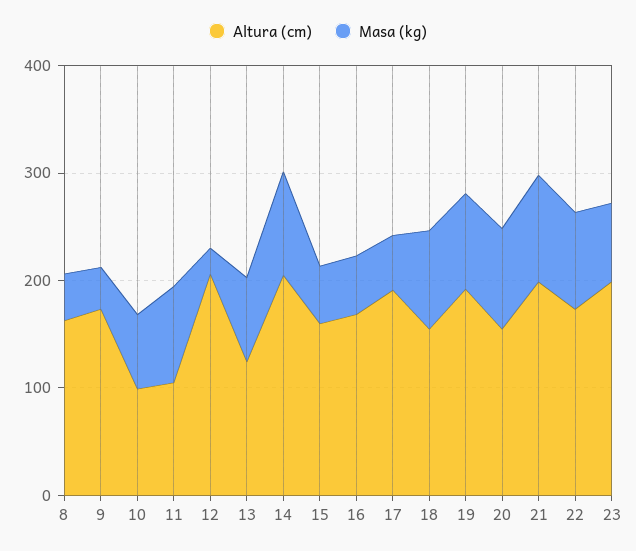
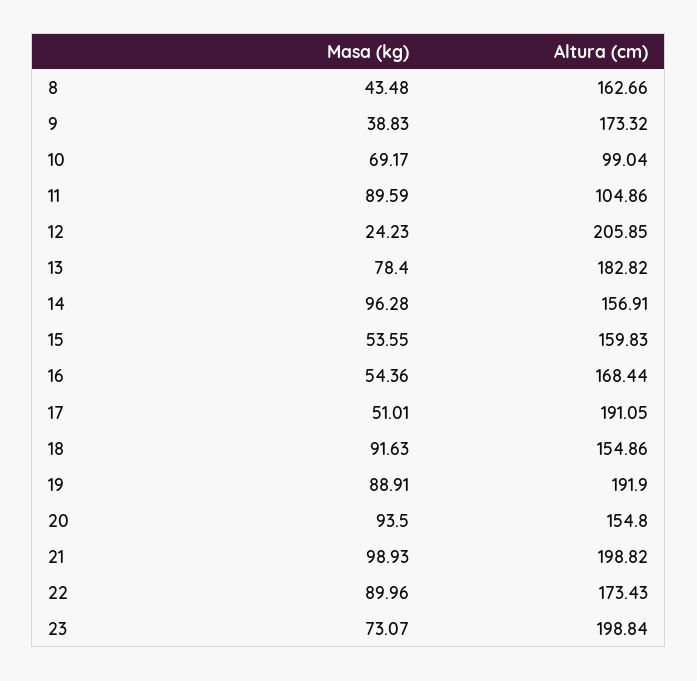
  {
    "Altura (cm)": {
      "8": 162.66,
      "9": 173.32,
      "10": 99.04,
      "11": 104.86,
      "12": 205.85,
-     "13": 120,
+     "13": 182.82,
-     "14": 200,
+     "14": 156.91,
      "15": 159.83,
      "16": 168.44,
      "17": 191.05,
      "18": 154.86,
      "19": 191.9,
      "20": 154.8,
      "21": 198.82,
      "22": 173.43,
      "23": 198.84
    },
    "Masa (kg)": {
      "8": 43.48,
      "9": 38.83,
      "10": 69.17,
      "11": 89.59,
      "12": 24.23,
      "13": 78.4,
      "14": 96.28,
      "15": 53.55,
      "16": 54.36,
      "17": 51.01,
      "18": 91.63,
      "19": 88.91,
      "20": 93.5,
      "21": 98.93,
      "22": 89.96,
      "23": 73.07
    }
  }

